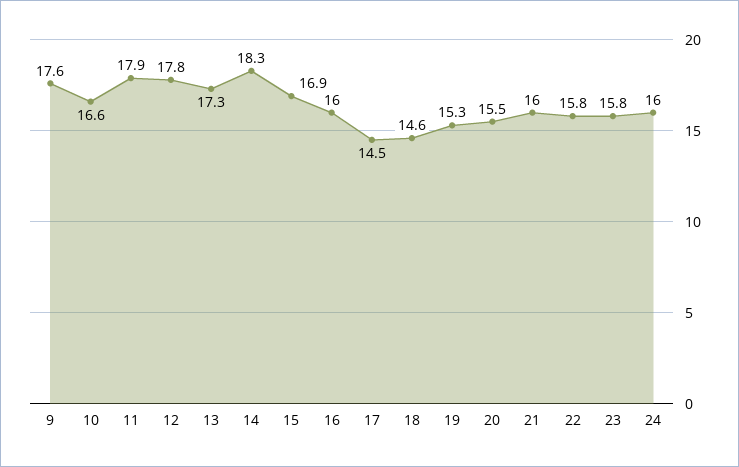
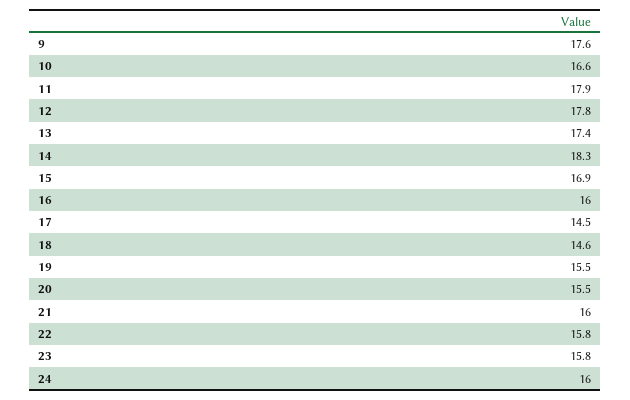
  {
    "9": 17.6,
    "10": 16.6,
    "11": 17.9,
    "12": 17.8,
-   "13": 17.3,
+   "13": 17.4,
    "14": 18.3,
    "15": 16.9,
    "16": 16,
    "17": 14.5,
    "18": 14.6,
-   "19": 15.3,
+   "19": 15.5,
    "20": 15.5,
    "21": 16,
    "22": 15.8,
    "23": 15.8,
    "24": 16
  }

